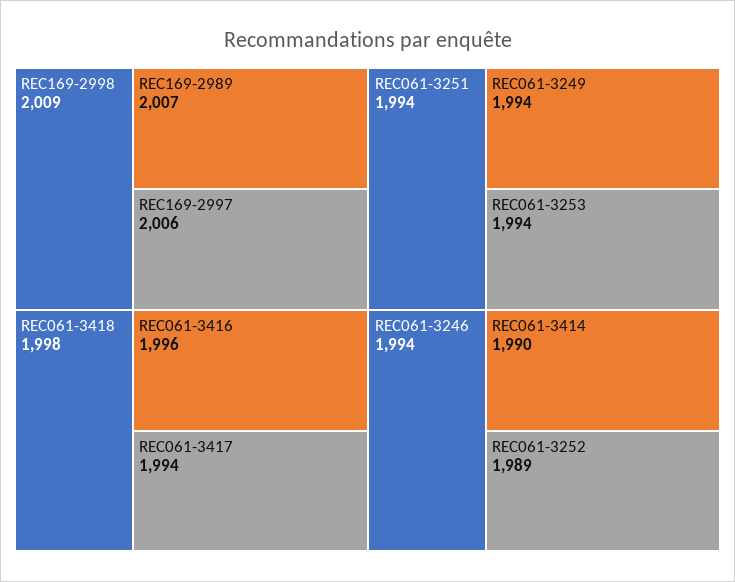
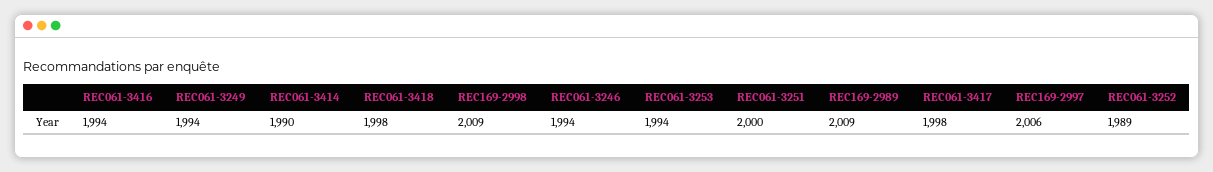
  {
    "REC169-2998": 2009,
-   "REC169-2989": 2007,
+   "REC169-2989": 2009,
    "REC169-2997": 2006,
    "REC061-3418": 1998,
-   "REC061-3416": 1996,
+   "REC061-3416": 1994,
-   "REC061-3417": 1994,
+   "REC061-3417": 1998,
-   "REC061-3251": 1994,
+   "REC061-3251": 2000,
    "REC061-3249": 1994,
    "REC061-3253": 1994,
    "REC061-3246": 1994,
    "REC061-3414": 1990,
    "REC061-3252": 1989
  }

